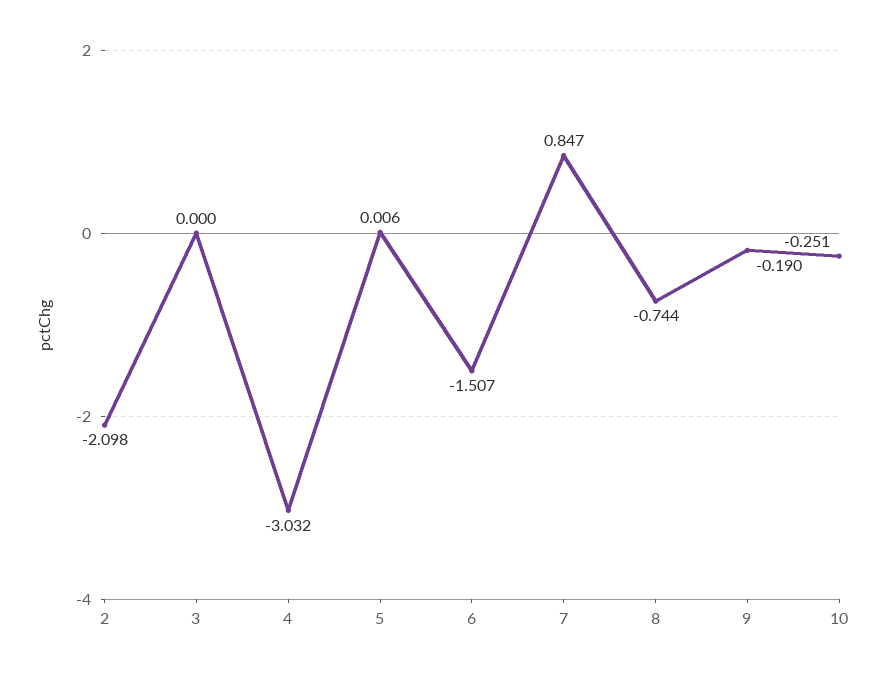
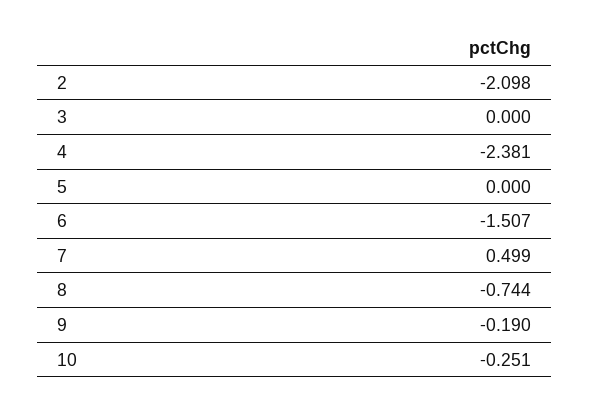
  {
    "2": -2.098,
    "3": 0,
-   "4": -3.032,
+   "4": -2.381,
-   "5": 0.006,
+   "5": 0,
    "6": -1.507,
-   "7": 0.847,
+   "7": 0.499,
    "8": -0.744,
    "9": -0.19,
    "10": -0.251
  }

